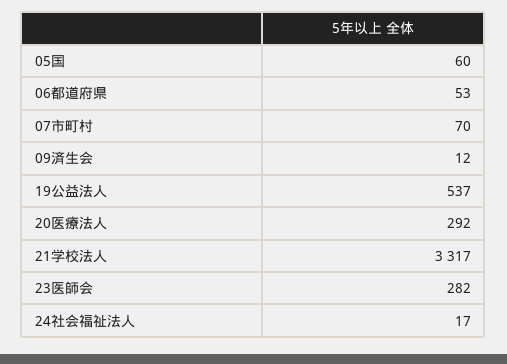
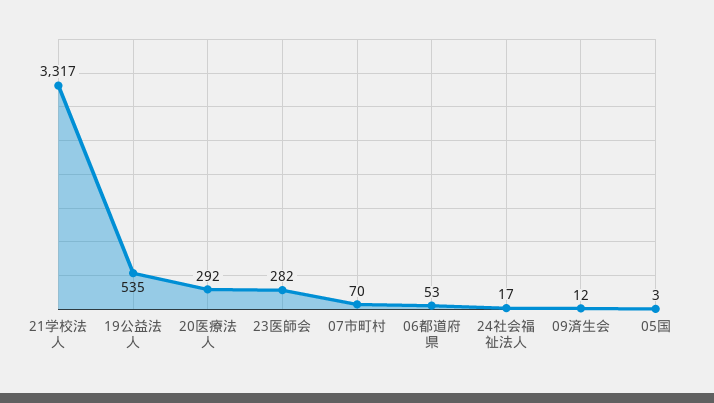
  {
-   "05国": 60,
+   "05国": 3,
    "06都道府県": 53,
    "07市町村": 70,
    "09済生会": 12,
-   "19公益法人": 537,
+   "19公益法人": 535,
    "20医療法人": 292,
    "21学校法人": 3317,
    "23医師会": 282,
    "24社会福祉法人": 17
  }

